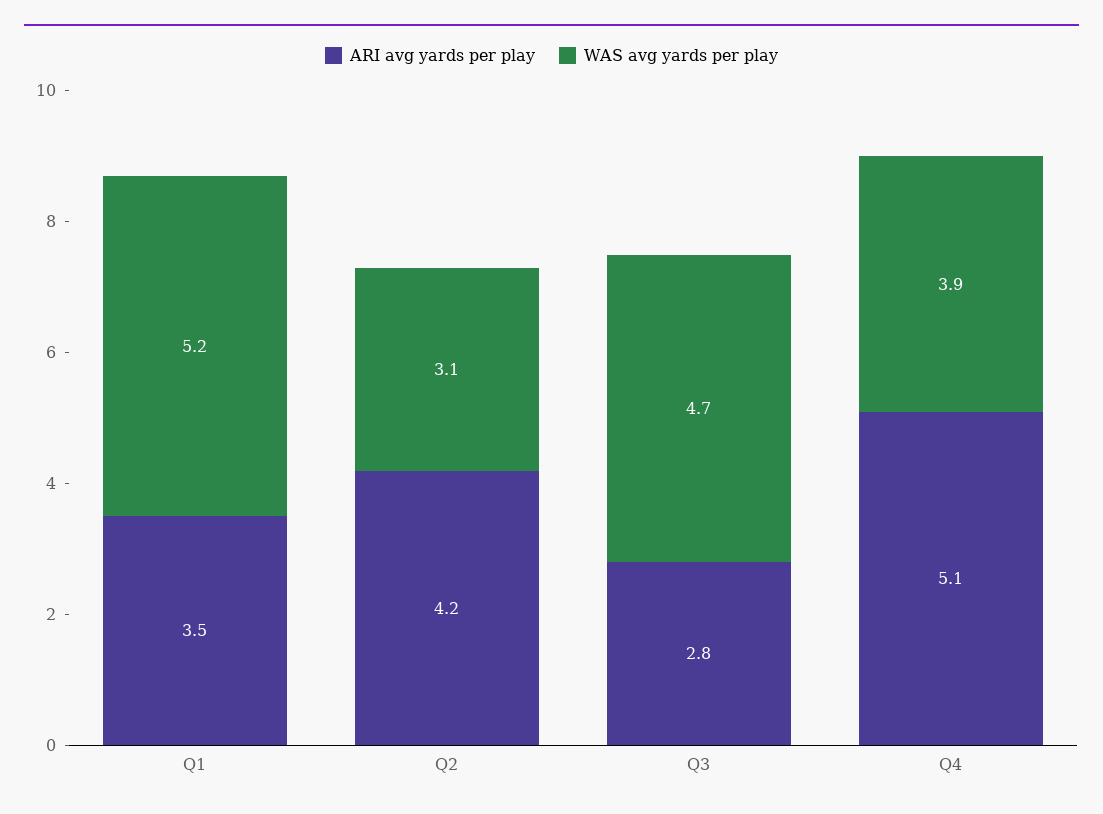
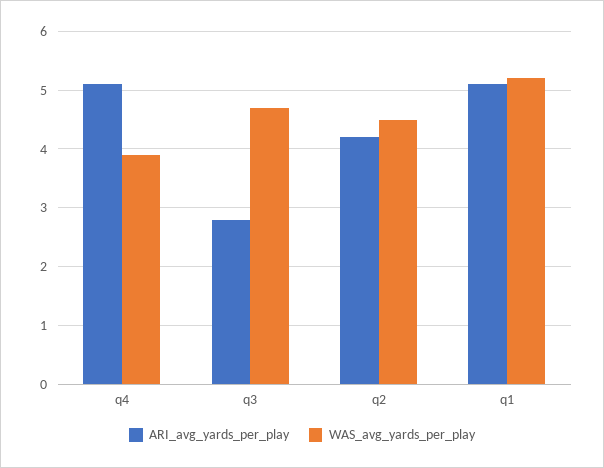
  {
    "ARI avg yards per play": {
-     "Q1": 3.5,
+     "Q1": 5,
      "Q2": 4.2,
      "Q3": 2.8,
      "Q4": 5.1
    },
    "WAS avg yards per play": {
      "Q1": 5.2,
-     "Q2": 3.1,
+     "Q2": 4.5,
      "Q3": 4.7,
      "Q4": 3.9
    }
  }

